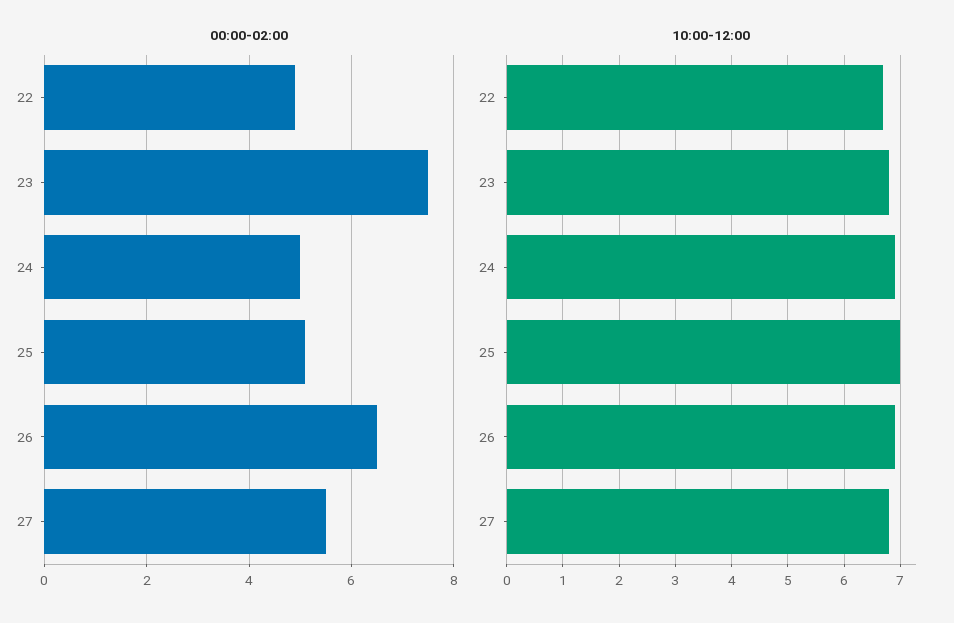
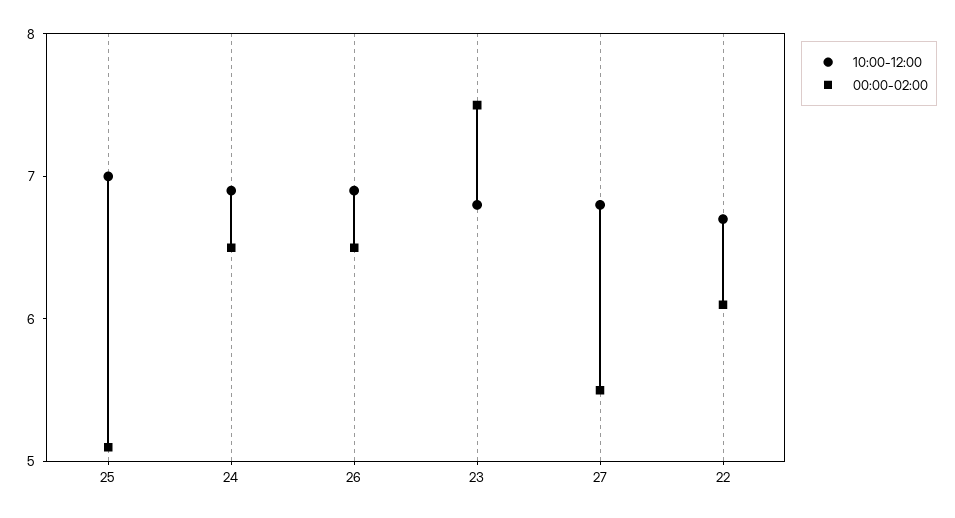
  {
    "00:00-02:00": {
-     "22": 5,
+     "22": 6.1,
      "23": 7.5,
-     "24": 5,
+     "24": 6.5,
      "25": 5.1,
      "26": 6.5,
      "27": 5.5
    },
    "10:00-12:00": {
      "22": 6.7,
      "23": 6.8,
      "24": 6.9,
      "25": 7,
      "26": 6.9,
      "27": 6.8
    }
  }

